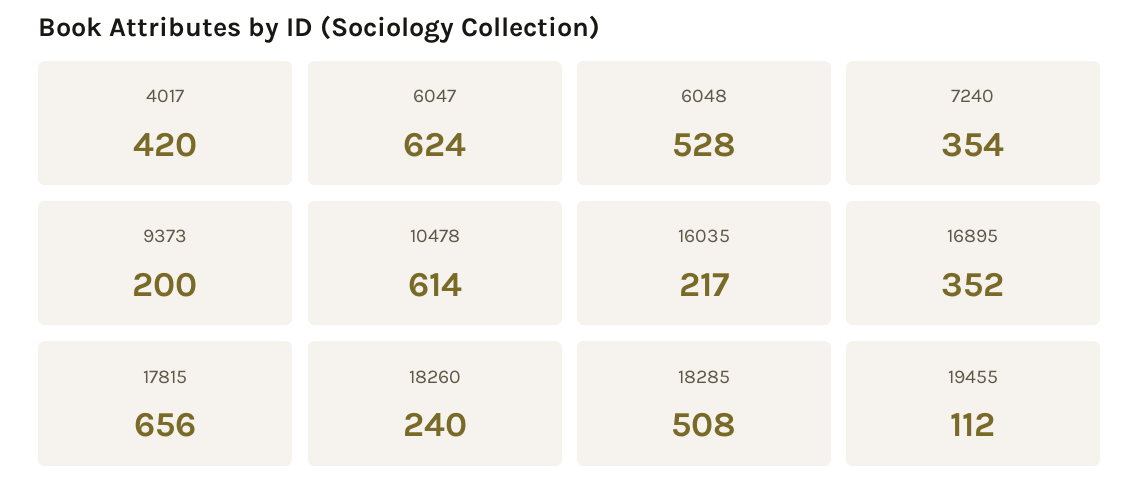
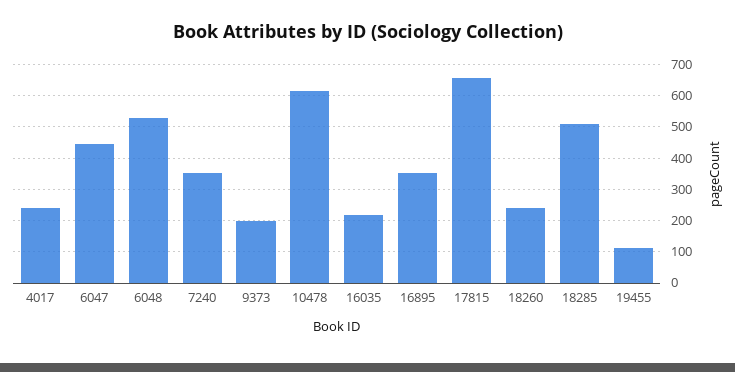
  {
-   "4017": 420,
+   "4017": 240,
-   "6047": 624,
+   "6047": 440,
    "6048": 528,
    "7240": 354,
    "9373": 200,
    "10478": 614,
    "16035": 217,
    "16895": 352,
    "17815": 656,
    "18260": 240,
    "18285": 508,
    "19455": 112
  }

